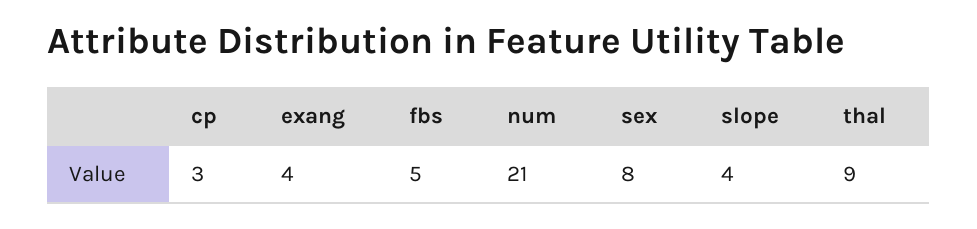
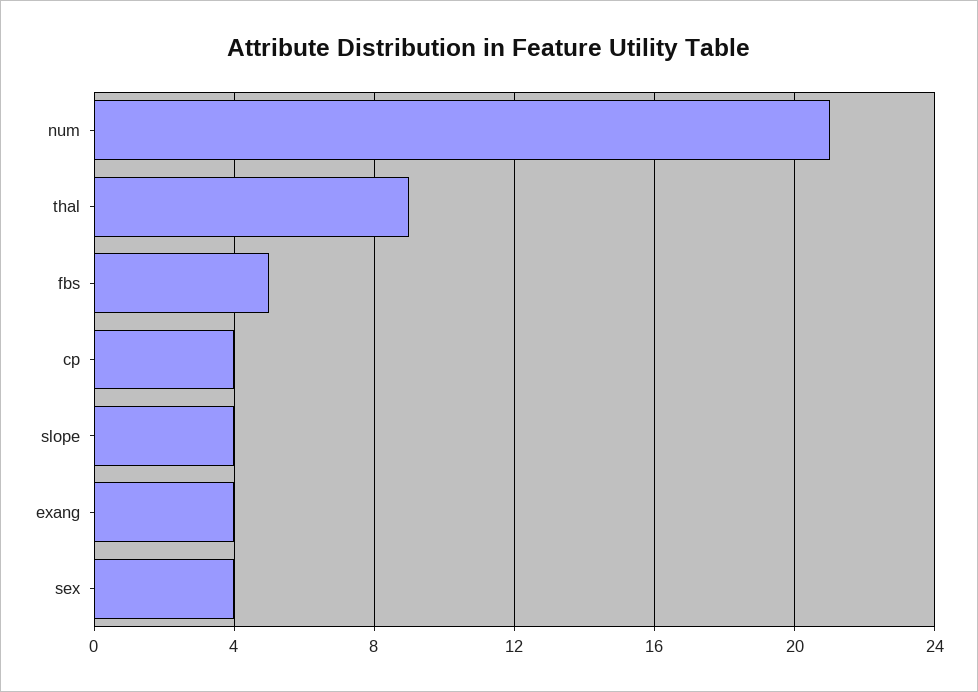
  {
-   "cp": 3,
+   "cp": 4,
    "exang": 4,
    "fbs": 5,
    "num": 21,
-   "sex": 8,
+   "sex": 4,
    "slope": 4,
    "thal": 9
  }

